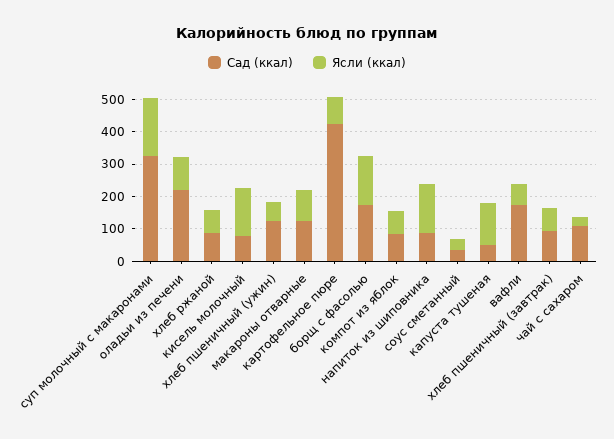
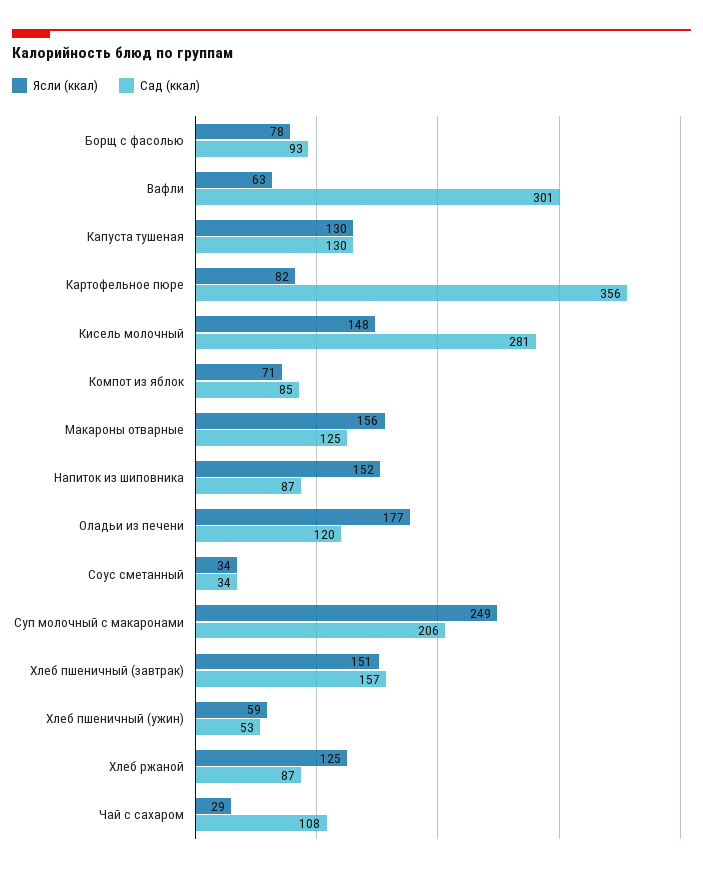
  {
    "Сад (ккал)": {
-     "суп молочный с макаронами": 325,
+     "суп молочный с макаронами": 206,
-     "оладьи из печени": 225,
+     "оладьи из печени": 120,
      "хлеб ржаной": 87,
-     "кисель молочный": 75,
+     "кисель молочный": 281,
-     "хлеб пшеничный (ужин)": 125,
+     "хлеб пшеничный (ужин)": 53,
      "макароны отварные": 125,
-     "картофельное пюре": 425,
+     "картофельное пюре": 356,
-     "борщ с фасолью": 175,
+     "борщ с фасолью": 93,
      "компот из яблок": 85,
      "напиток из шиповника": 87,
      "соус сметанный": 34,
-     "капуста тушеная": 50,
+     "капуста тушеная": 130,
-     "вафли": 175,
+     "вафли": 301,
-     "хлеб пшеничный (завтрак)": 100,
+     "хлеб пшеничный (завтрак)": 157,
      "чай с сахаром": 108
    },
    "Ясли (ккал)": {
-     "суп молочный с макаронами": 175,
+     "суп молочный с макаронами": 249,
-     "оладьи из печени": 100,
+     "оладьи из печени": 177,
-     "хлеб ржаной": 75,
+     "хлеб ржаной": 125,
      "кисель молочный": 148,
      "хлеб пшеничный (ужин)": 59,
-     "макароны отварные": 100,
+     "макароны отварные": 156,
      "картофельное пюре": 82,
-     "борщ с фасолью": 150,
+     "борщ с фасолью": 78,
      "компот из яблок": 71,
      "напиток из шиповника": 152,
      "соус сметанный": 34,
      "капуста тушеная": 130,
      "вафли": 63,
-     "хлеб пшеничный (завтрак)": 75,
+     "хлеб пшеничный (завтрак)": 151,
      "чай с сахаром": 29
    }
  }

